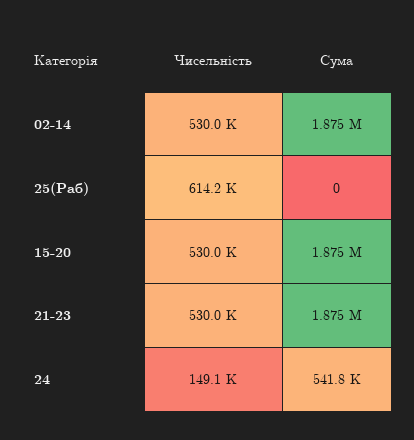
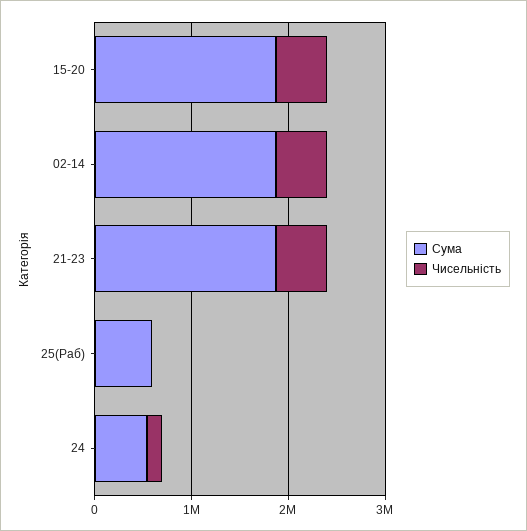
  {
    "Чисельність": {
      "02-14": 530000,
-     "25(Раб)": 614200,
+     "25(Раб)": 0,
      "15-20": 530000,
      "21-23": 530000,
      "24": 149100
    },
    "Сума": {
      "02-14": 1875000,
-     "25(Раб)": 0,
+     "25(Раб)": 600000,
      "15-20": 1875000,
      "21-23": 1875000,
      "24": 541800
    }
  }

